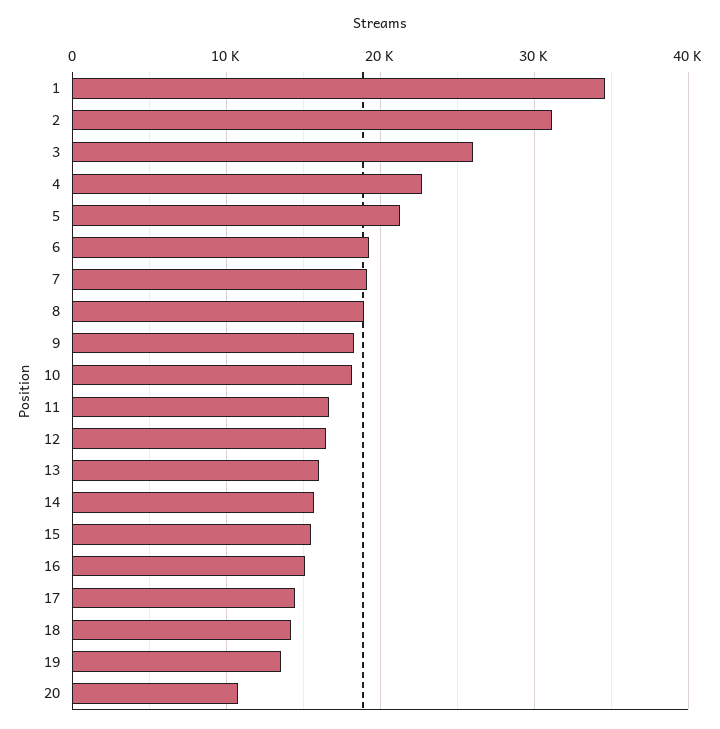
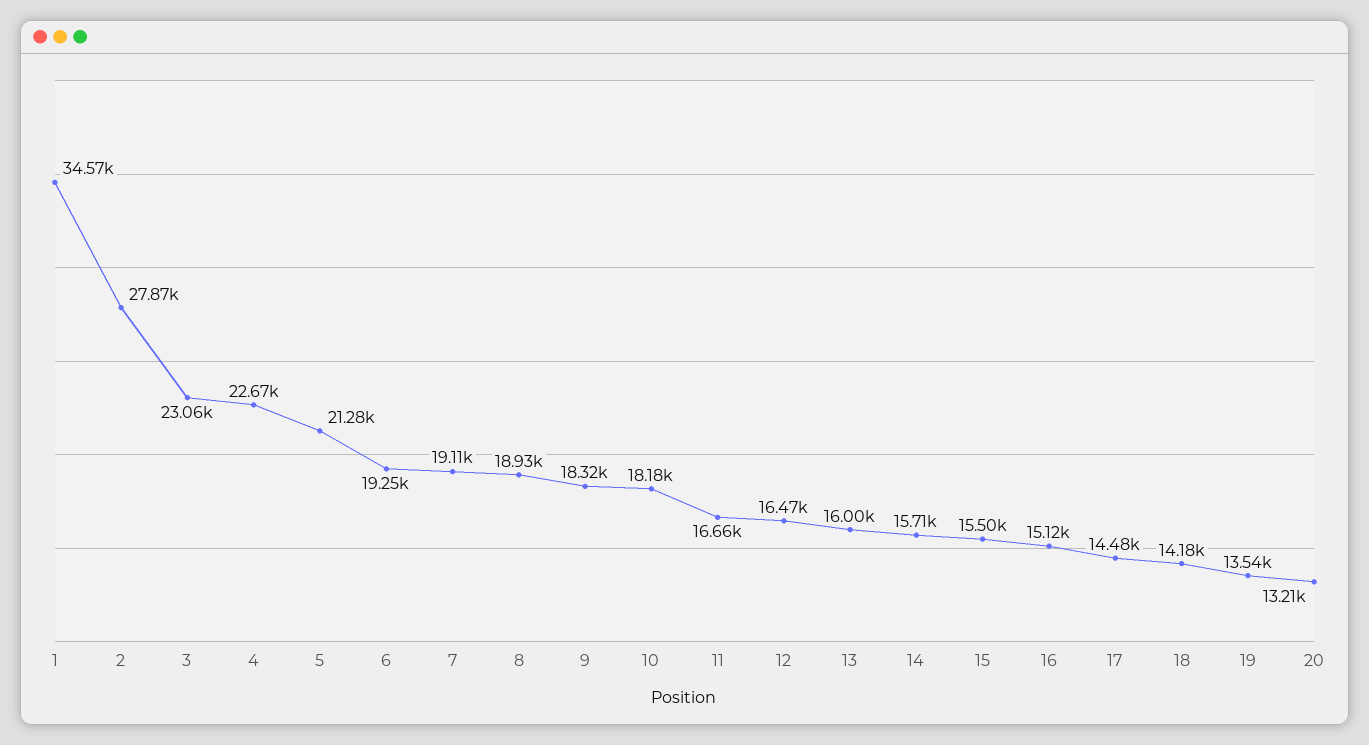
  {
    "1": 34570,
-   "2": 31000,
+   "2": 27870,
-   "3": 26000,
+   "3": 23060,
    "4": 22670,
    "5": 21280,
    "6": 19250,
    "7": 19110,
    "8": 18930,
    "9": 18320,
    "10": 18180,
    "11": 16660,
    "12": 16470,
    "13": 16000,
    "14": 15710,
    "15": 15500,
    "16": 15120,
    "17": 14480,
    "18": 14180,
    "19": 13540,
-   "20": 11000
+   "20": 13210
  }

